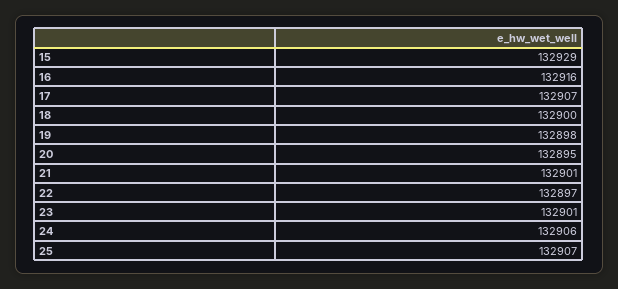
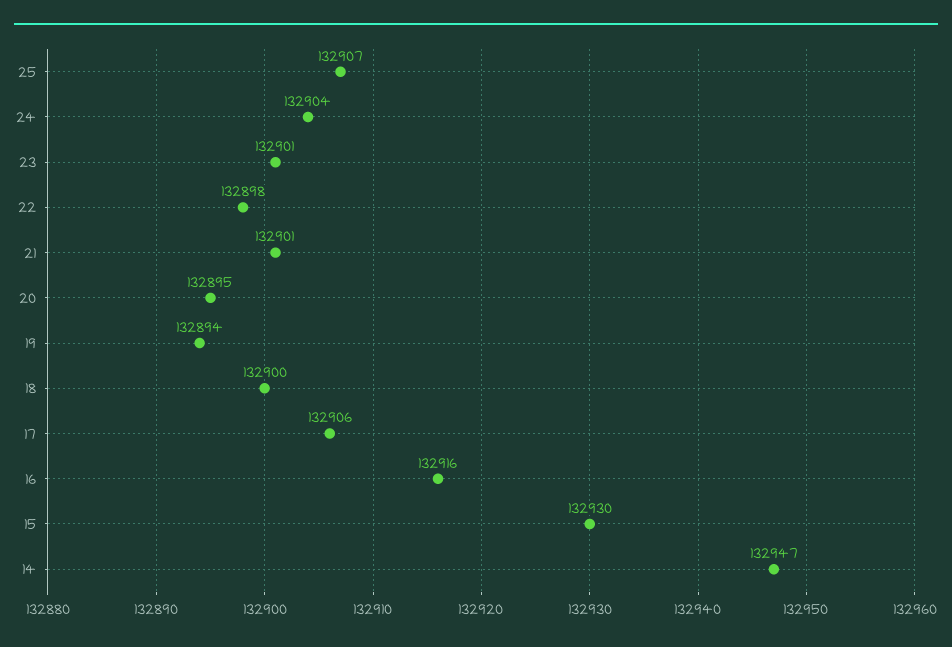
  {
-   "15": 132929,
+   "15": 132930,
    "16": 132916,
-   "17": 132907,
+   "17": 132906,
    "18": 132900,
-   "19": 132898,
+   "19": 132894,
    "20": 132895,
    "21": 132901,
-   "22": 132897,
+   "22": 132898,
    "23": 132901,
-   "24": 132906,
+   "24": 132904,
-   "25": 132907
+   "25": 132907,
+   "14": 132947
  }

